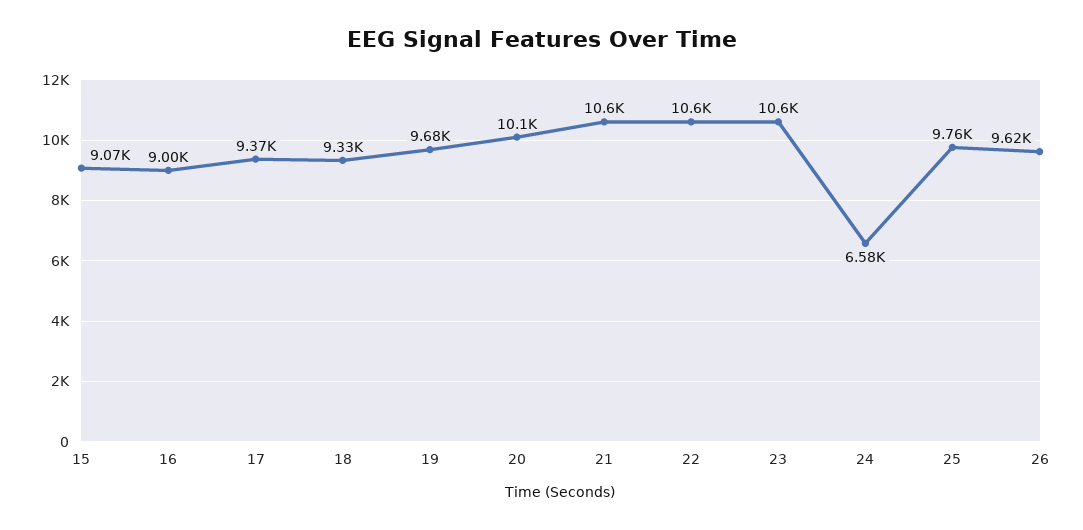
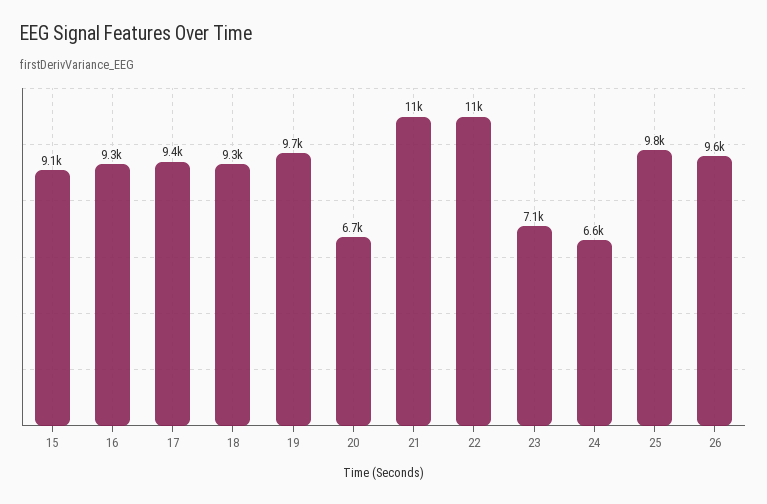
  {
    "15": 9070,
-   "16": 9000,
+   "16": 9300,
    "17": 9370,
    "18": 9330,
    "19": 9680,
-   "20": 10100,
+   "20": 6700,
    "21": 10600,
    "22": 10600,
-   "23": 10600,
+   "23": 7100,
    "24": 6580,
    "25": 9760,
    "26": 9620
  }

